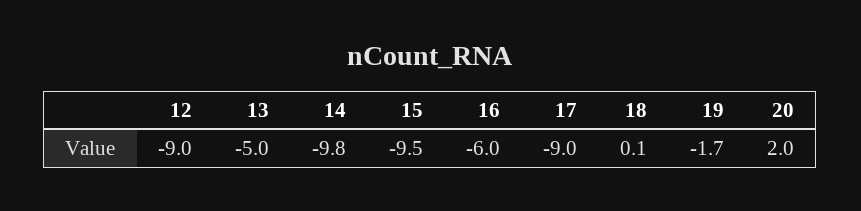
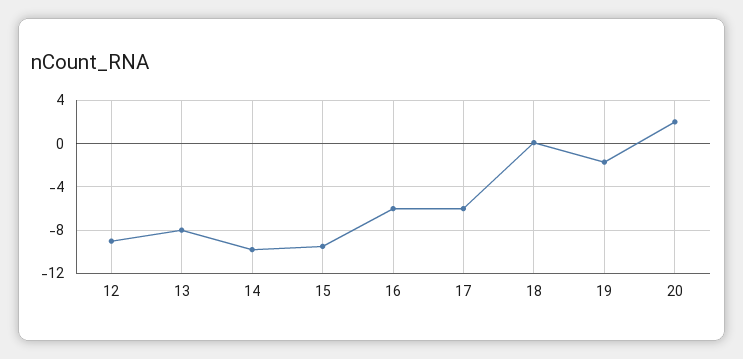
  {
    "12": -9,
-   "13": -5,
+   "13": -8,
    "14": -9.8,
    "15": -9.5,
    "16": -6,
-   "17": -9,
+   "17": -6,
    "18": 0.1,
    "19": -1.7,
    "20": 2
  }

